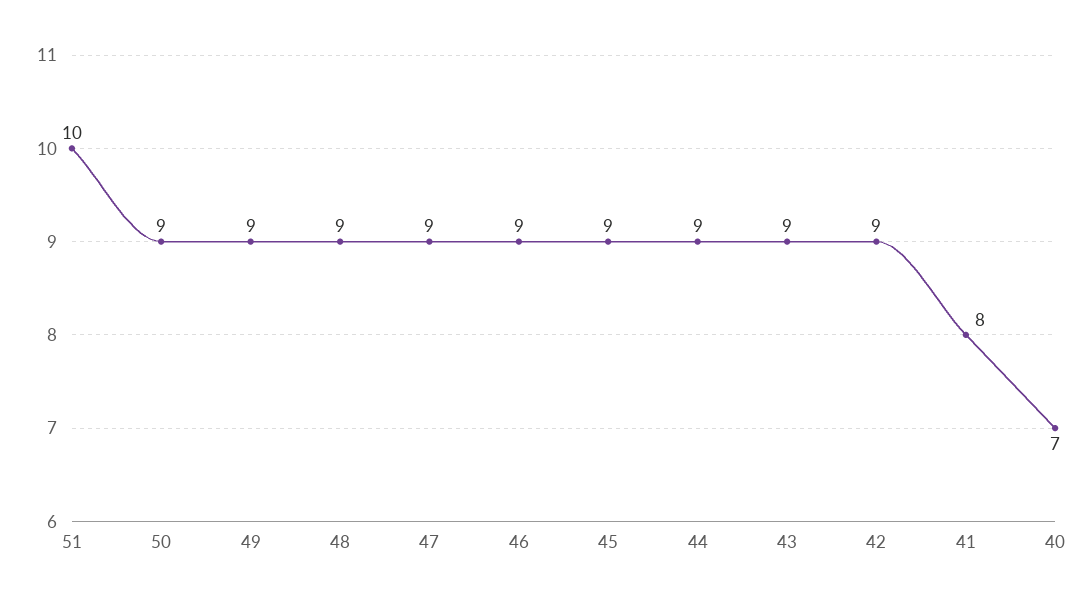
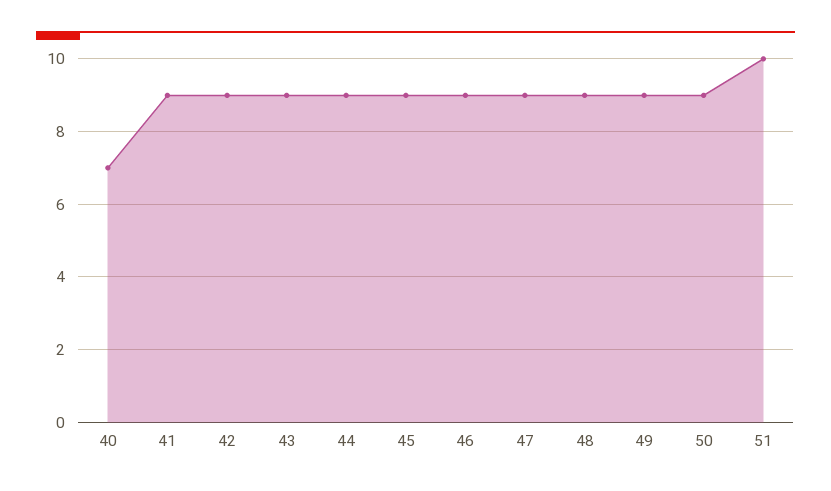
  {
    "51": 10,
    "50": 9,
    "49": 9,
    "48": 9,
    "47": 9,
    "46": 9,
    "45": 9,
    "44": 9,
    "43": 9,
    "42": 9,
-   "41": 8,
+   "41": 9,
    "40": 7
  }

